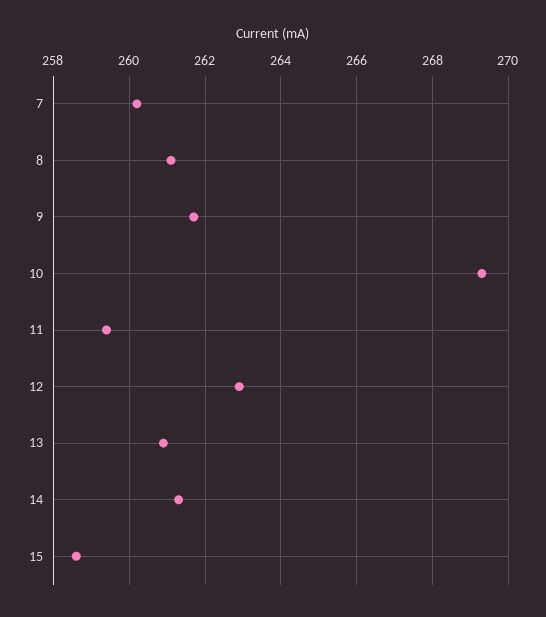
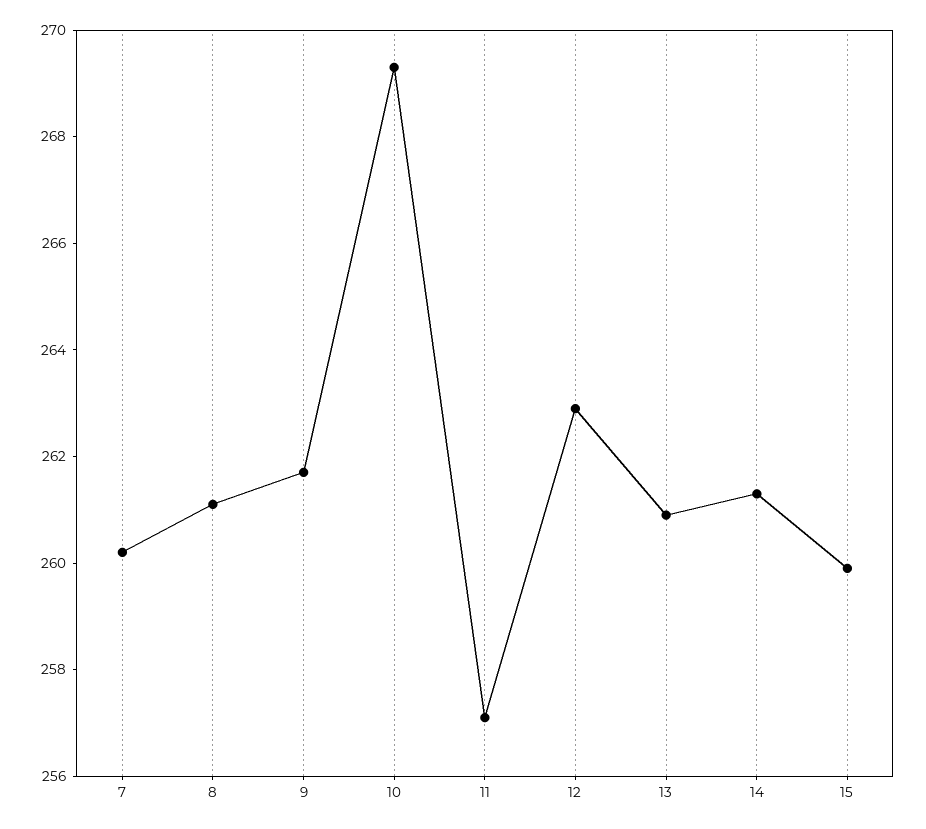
  {
    "7": 260,
    "8": 261,
    "9": 261.5,
    "10": 269.5,
-   "11": 259.5,
+   "11": 257,
    "12": 263,
    "13": 261,
    "14": 261.5,
-   "15": 258.5
+   "15": 260
  }

